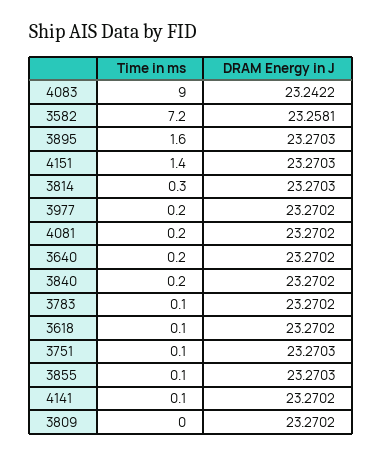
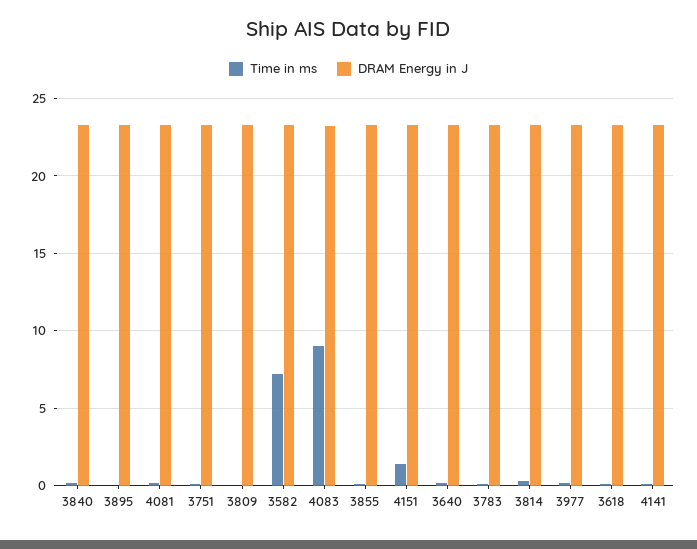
  {
    "Time in ms": {
      "4083": 9,
      "3582": 7.2,
-     "3895": 1.6,
+     "3895": 0,
      "4151": 1.4,
      "3814": 0.3,
      "3977": 0.2,
      "4081": 0.2,
      "3640": 0.2,
      "3840": 0.2,
      "3783": 0.1,
      "3618": 0.1,
      "3751": 0.1,
      "3855": 0.1,
      "4141": 0.1,
      "3809": 0
    },
    "DRAM Energy in J": {
      "4083": 23.2422,
      "3582": 23.2581,
      "3895": 23.2703,
      "4151": 23.2703,
      "3814": 23.2703,
      "3977": 23.2702,
      "4081": 23.2702,
      "3640": 23.2702,
      "3840": 23.2702,
      "3783": 23.2702,
      "3618": 23.2702,
      "3751": 23.2703,
      "3855": 23.2703,
      "4141": 23.2702,
      "3809": 23.2702
    }
  }

